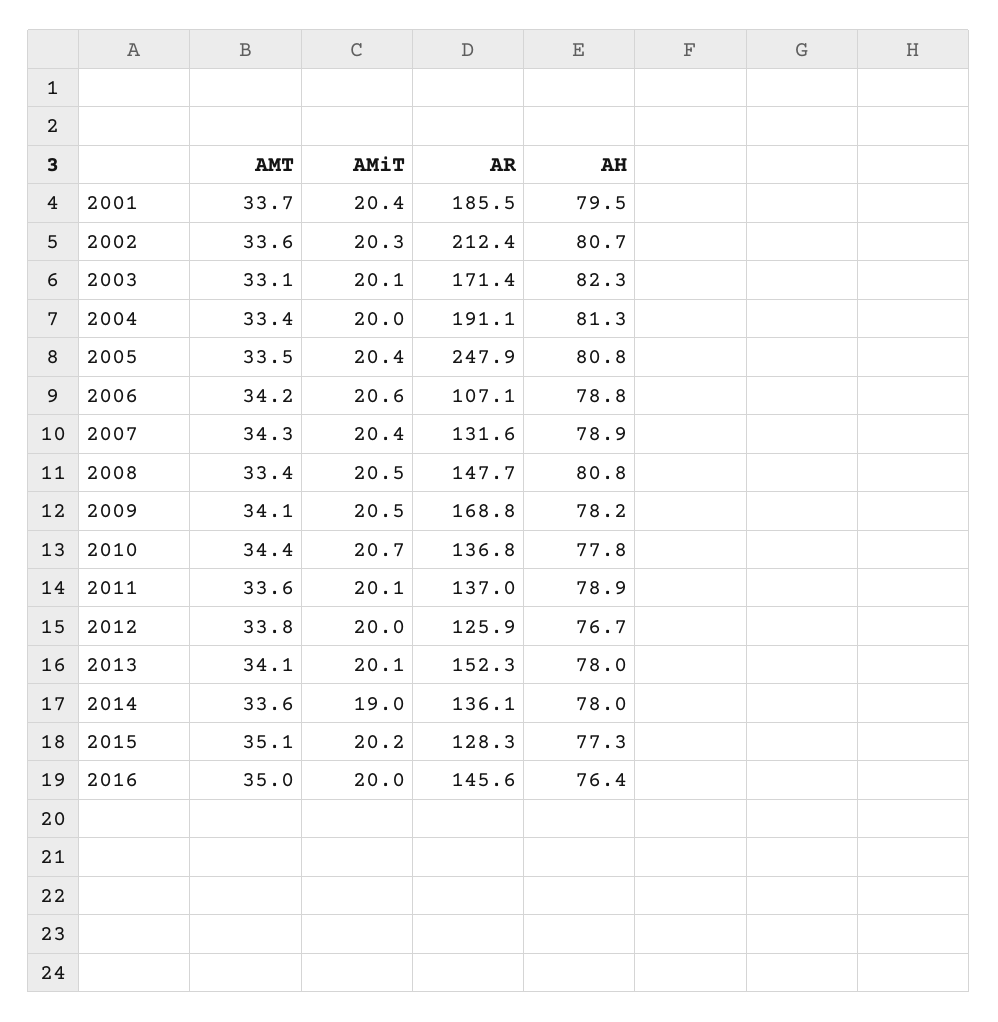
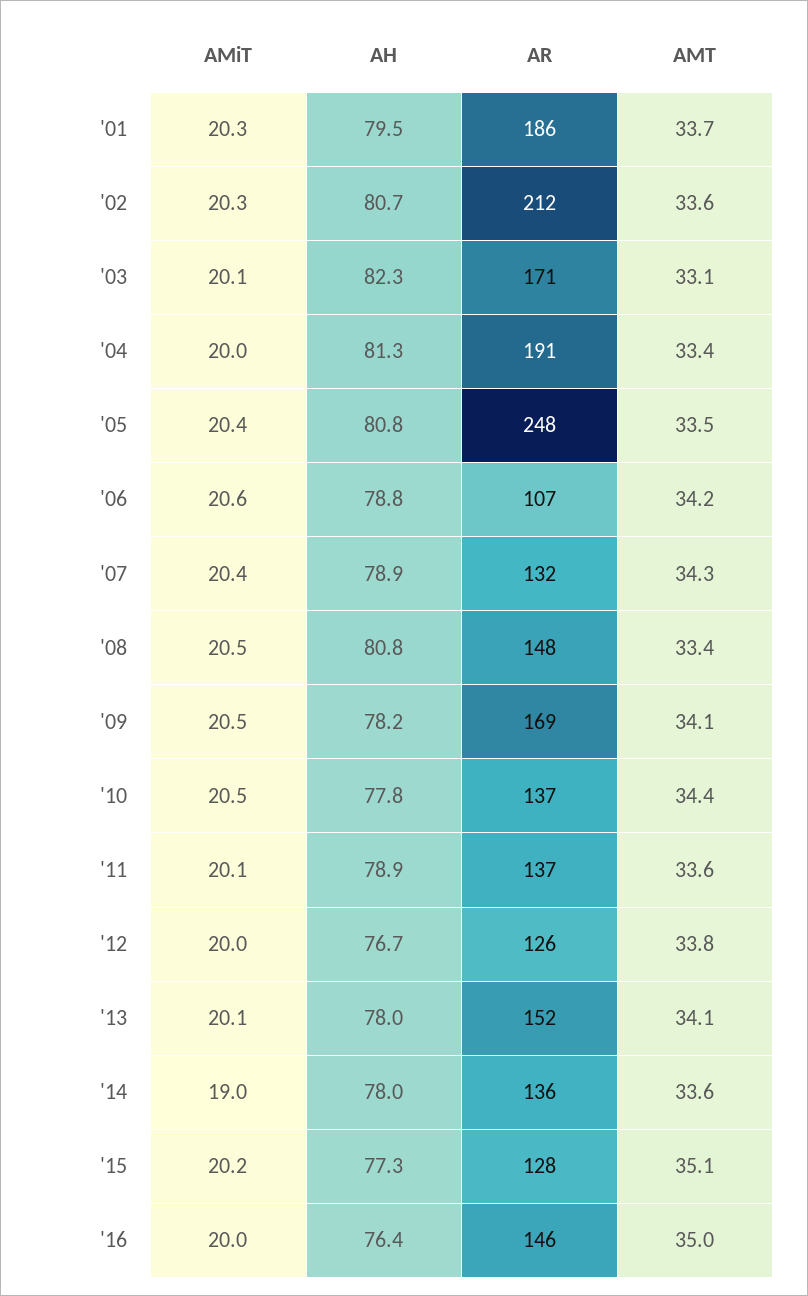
  {
    "AMT": {
      "2001": 33.7,
      "2002": 33.6,
      "2003": 33.1,
      "2004": 33.4,
      "2005": 33.5,
      "2006": 34.2,
      "2007": 34.3,
      "2008": 33.4,
      "2009": 34.1,
      "2010": 34.4,
      "2011": 33.6,
      "2012": 33.8,
      "2013": 34.1,
      "2014": 33.6,
      "2015": 35.1,
      "2016": 35
    },
    "AMiT": {
-     "2001": 20.4,
+     "2001": 20.3,
      "2002": 20.3,
      "2003": 20.1,
      "2004": 20,
      "2005": 20.4,
      "2006": 20.6,
      "2007": 20.4,
      "2008": 20.5,
      "2009": 20.5,
-     "2010": 20.7,
+     "2010": 20.5,
      "2011": 20.1,
      "2012": 20,
      "2013": 20.1,
      "2014": 19,
      "2015": 20.2,
      "2016": 20
    },
    "AR": {
      "2001": 185.5,
      "2002": 212.4,
      "2003": 171.4,
      "2004": 191.1,
      "2005": 247.9,
      "2006": 107.1,
      "2007": 131.6,
      "2008": 147.7,
      "2009": 168.8,
      "2010": 136.8,
      "2011": 137,
      "2012": 125.9,
      "2013": 152.3,
      "2014": 136.1,
      "2015": 128.3,
      "2016": 145.6
    },
    "AH": {
      "2001": 79.5,
      "2002": 80.7,
      "2003": 82.3,
      "2004": 81.3,
      "2005": 80.8,
      "2006": 78.8,
      "2007": 78.9,
      "2008": 80.8,
      "2009": 78.2,
      "2010": 77.8,
      "2011": 78.9,
      "2012": 76.7,
      "2013": 78,
      "2014": 78,
      "2015": 77.3,
      "2016": 76.4
    }
  }

